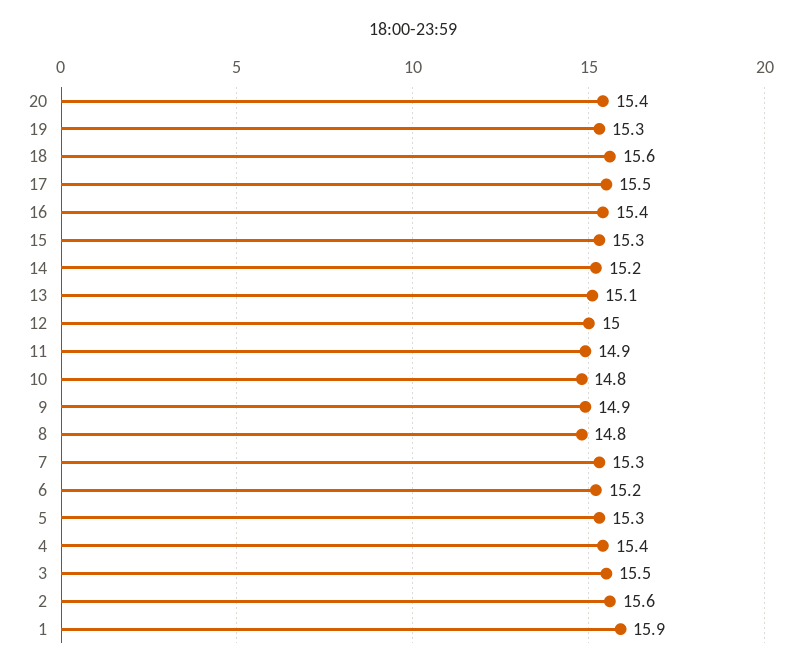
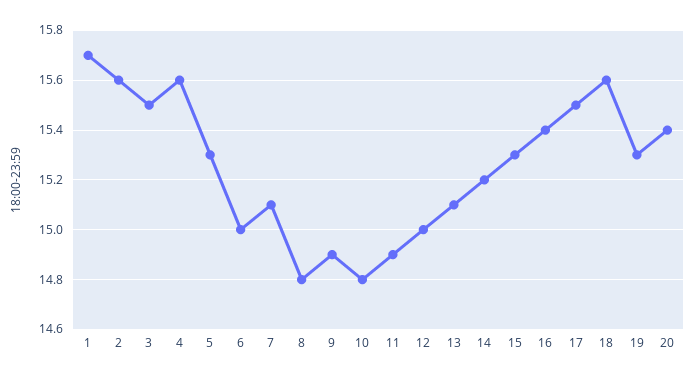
  {
    "20": 15.4,
    "19": 15.3,
    "18": 15.6,
    "17": 15.5,
    "16": 15.4,
    "15": 15.3,
    "14": 15.2,
    "13": 15.1,
    "12": 15,
    "11": 14.9,
    "10": 14.8,
    "9": 14.9,
    "8": 14.8,
-   "7": 15.3,
+   "7": 15.1,
-   "6": 15.2,
+   "6": 15,
    "5": 15.3,
-   "4": 15.4,
+   "4": 15.6,
    "3": 15.5,
    "2": 15.6,
-   "1": 15.9
+   "1": 15.7
  }

